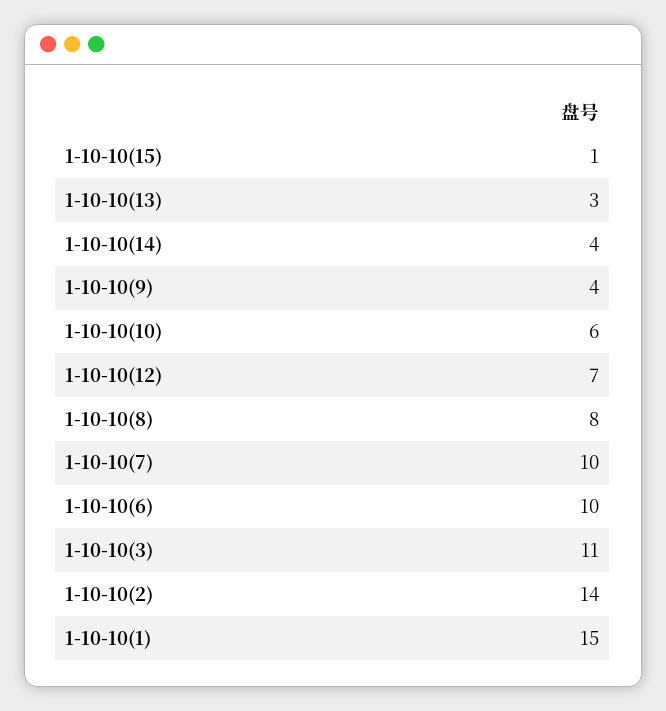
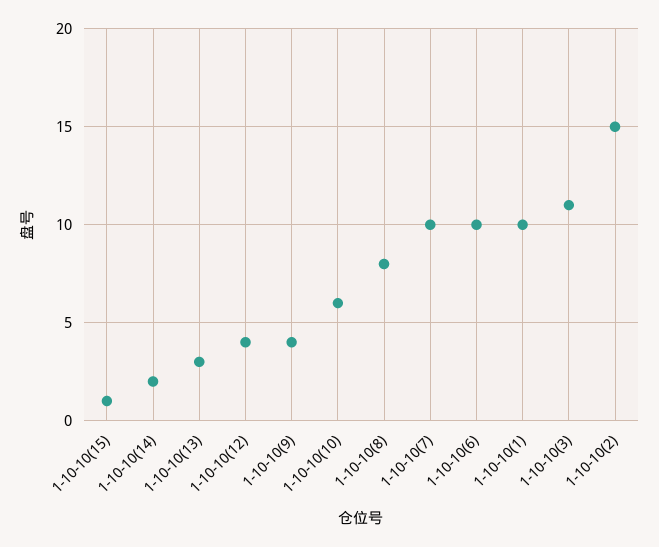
  {
    "1-10-10(15)": 1,
    "1-10-10(13)": 3,
-   "1-10-10(14)": 4,
+   "1-10-10(14)": 2,
    "1-10-10(9)": 4,
    "1-10-10(10)": 6,
-   "1-10-10(12)": 7,
+   "1-10-10(12)": 4,
    "1-10-10(8)": 8,
    "1-10-10(7)": 10,
    "1-10-10(6)": 10,
    "1-10-10(3)": 11,
-   "1-10-10(2)": 14,
+   "1-10-10(2)": 15,
-   "1-10-10(1)": 15
+   "1-10-10(1)": 10
  }

